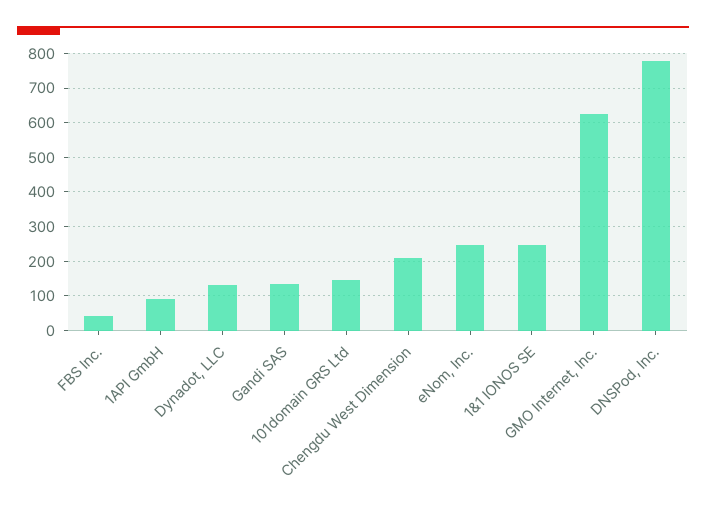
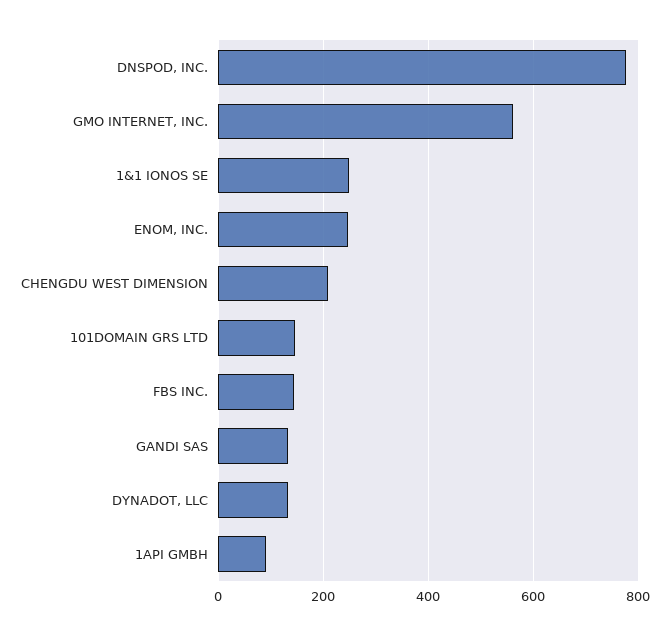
  {
-   "FBS Inc.": 40,
+   "FBS Inc.": 140,
    "1API GmbH": 100,
    "Dynadot, LLC": 140,
    "Gandi SAS": 140,
    "101domain GRS Ltd": 140,
    "Chengdu West Dimension": 200,
    "eNom, Inc.": 240,
    "1&1 IONOS SE": 240,
-   "GMO Internet, Inc.": 620,
+   "GMO Internet, Inc.": 560,
    "DNSPod, Inc.": 780
  }

